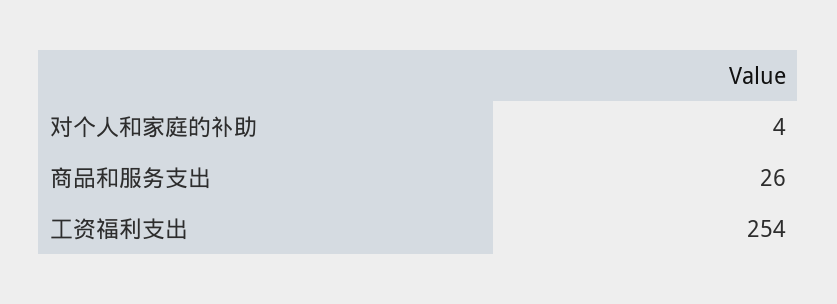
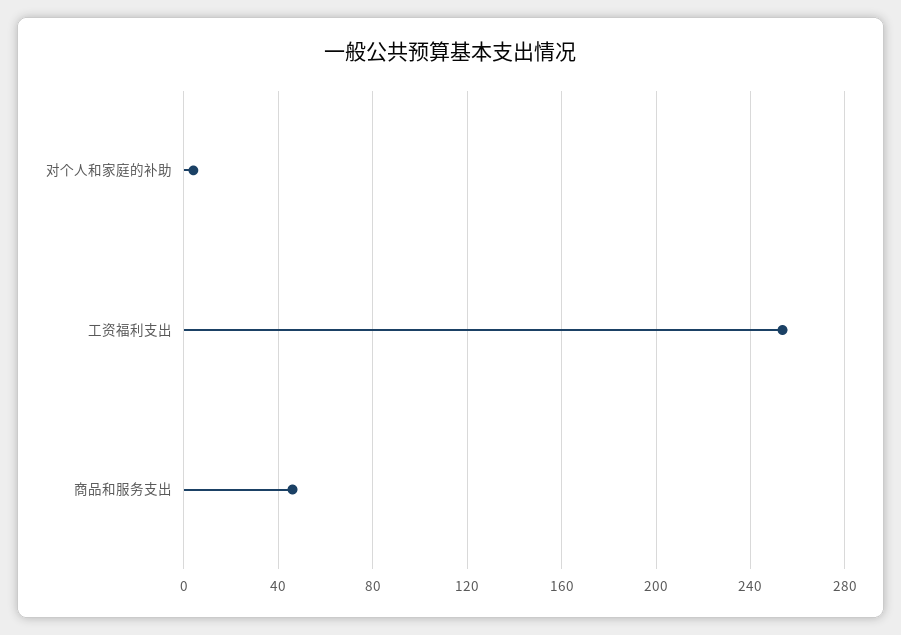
  {
    "对个人和家庭的补助": 4,
-   "商品和服务支出": 26,
+   "商品和服务支出": 45,
    "工资福利支出": 254
  }

